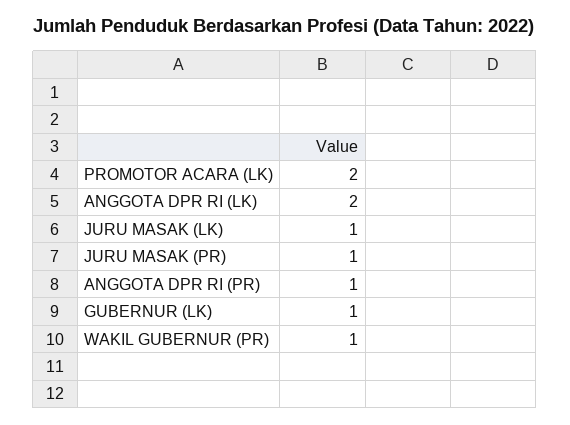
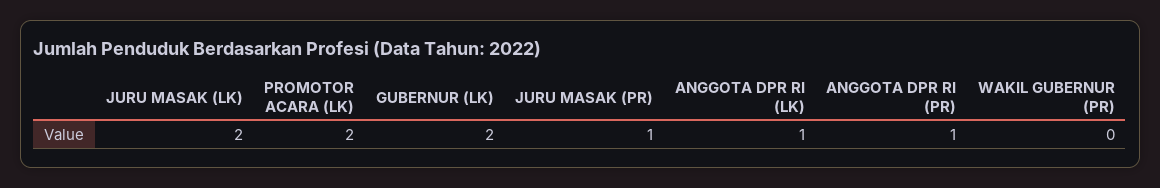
  {
    "PROMOTOR ACARA (LK)": 2,
-   "ANGGOTA DPR RI (LK)": 2,
+   "ANGGOTA DPR RI (LK)": 1,
-   "JURU MASAK (LK)": 1,
+   "JURU MASAK (LK)": 2,
    "JURU MASAK (PR)": 1,
    "ANGGOTA DPR RI (PR)": 1,
-   "GUBERNUR (LK)": 1,
+   "GUBERNUR (LK)": 2,
-   "WAKIL GUBERNUR (PR)": 1
+   "WAKIL GUBERNUR (PR)": 0
  }

